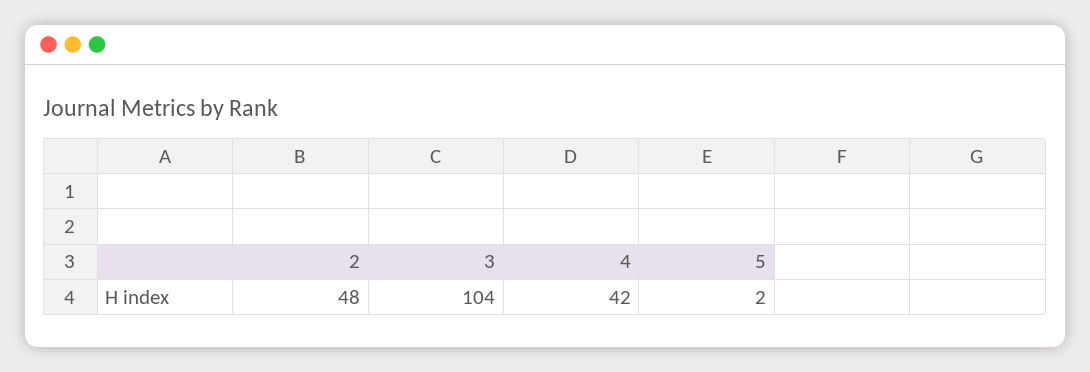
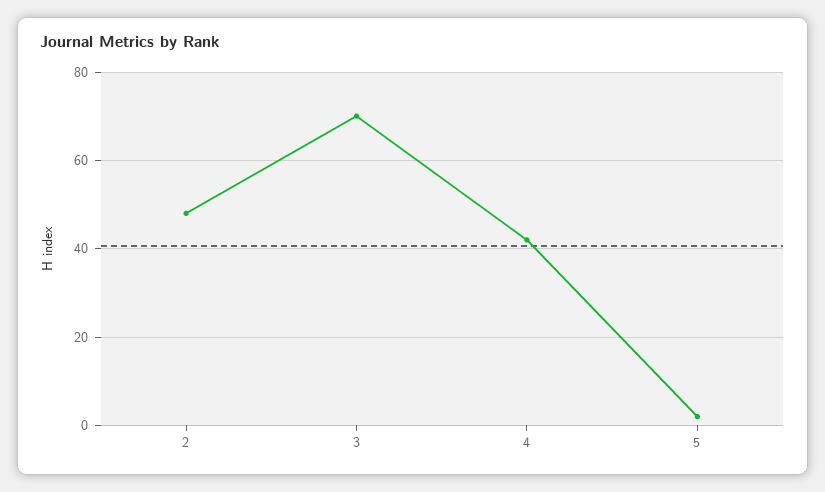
  {
    "2": 48,
-   "3": 104,
+   "3": 70,
    "4": 42,
    "5": 2
  }

